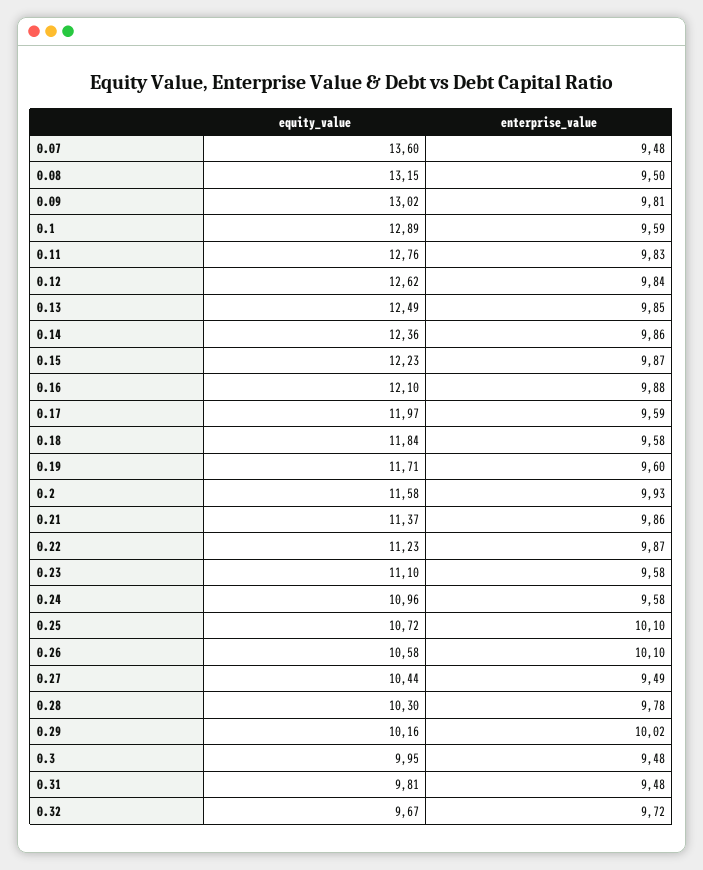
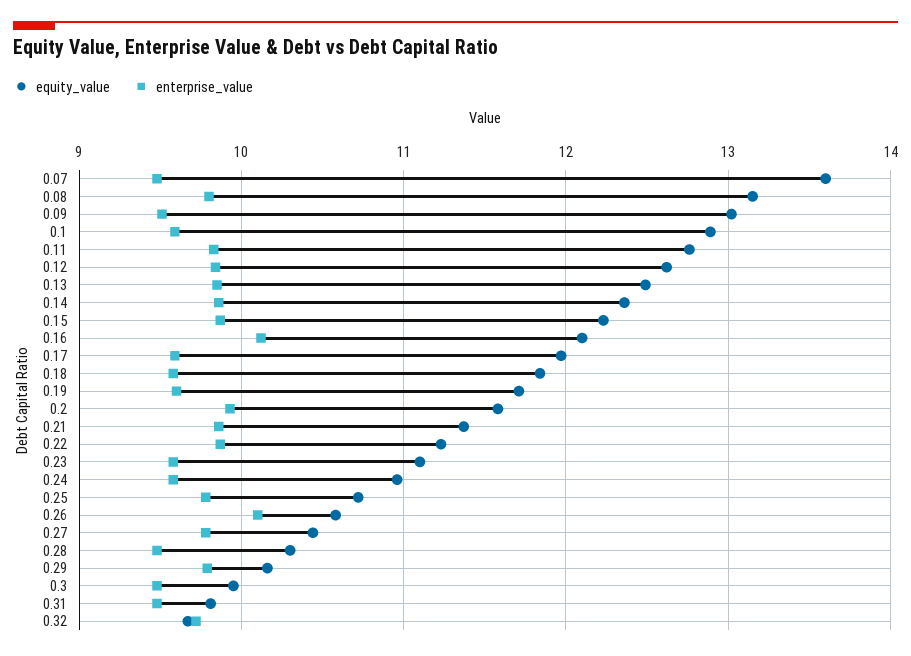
  {
    "equity_value": {
      "0.07": 13.6,
      "0.08": 13.15,
      "0.09": 13.02,
      "0.1": 12.89,
      "0.11": 12.76,
      "0.12": 12.62,
      "0.13": 12.49,
      "0.14": 12.36,
      "0.15": 12.23,
      "0.16": 12.1,
      "0.17": 11.97,
      "0.18": 11.84,
      "0.19": 11.71,
      "0.2": 11.58,
      "0.21": 11.37,
      "0.22": 11.23,
      "0.23": 11.1,
      "0.24": 10.96,
      "0.25": 10.72,
      "0.26": 10.58,
      "0.27": 10.44,
      "0.28": 10.3,
      "0.29": 10.16,
      "0.3": 9.95,
      "0.31": 9.81,
      "0.32": 9.67
    },
    "enterprise_value": {
      "0.07": 9.48,
-     "0.08": 9.5,
+     "0.08": 9.8,
-     "0.09": 9.81,
+     "0.09": 9.5,
      "0.1": 9.59,
      "0.11": 9.83,
      "0.12": 9.84,
      "0.13": 9.85,
      "0.14": 9.86,
      "0.15": 9.87,
-     "0.16": 9.88,
+     "0.16": 10.1,
      "0.17": 9.59,
      "0.18": 9.58,
      "0.19": 9.6,
      "0.2": 9.93,
      "0.21": 9.86,
      "0.22": 9.87,
      "0.23": 9.58,
      "0.24": 9.58,
-     "0.25": 10.1,
+     "0.25": 9.8,
      "0.26": 10.1,
-     "0.27": 9.49,
+     "0.27": 9.8,
-     "0.28": 9.78,
+     "0.28": 9.5,
-     "0.29": 10.02,
+     "0.29": 9.8,
      "0.3": 9.48,
      "0.31": 9.48,
      "0.32": 9.72
    }
  }

